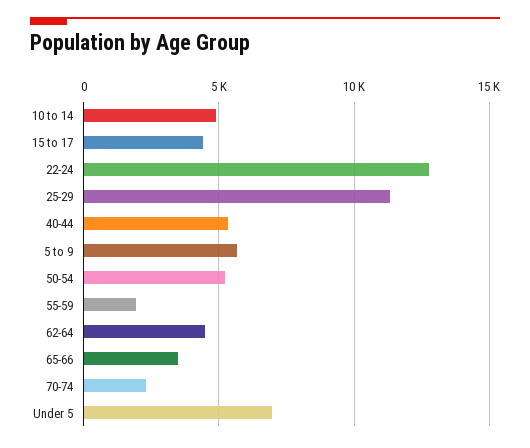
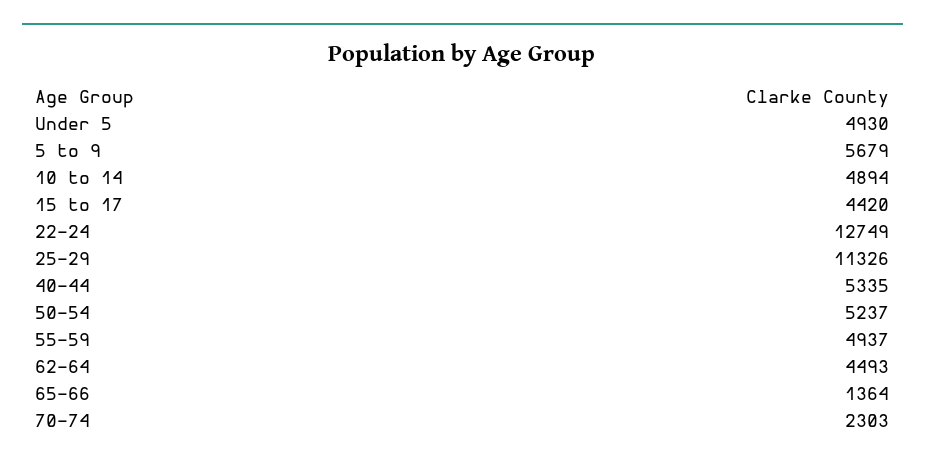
  {
    "10 to 14": 4894,
    "15 to 17": 4420,
    "22-24": 12749,
    "25-29": 11326,
    "40-44": 5335,
    "5 to 9": 5679,
    "50-54": 5237,
-   "55-59": 2000,
+   "55-59": 4937,
    "62-64": 4493,
-   "65-66": 3500,
+   "65-66": 1364,
    "70-74": 2303,
-   "Under 5": 7000
+   "Under 5": 4930
  }

